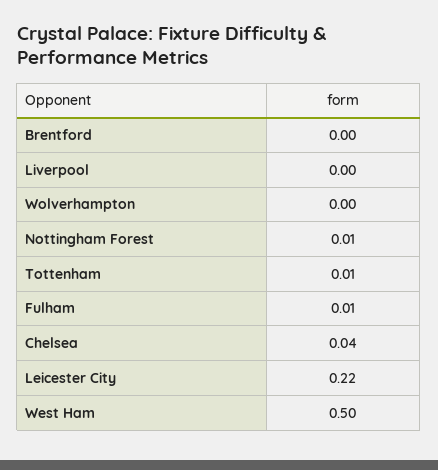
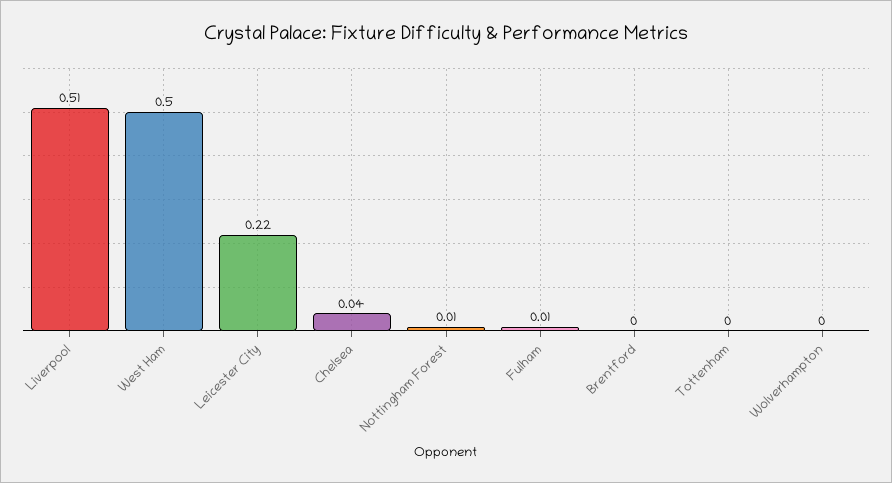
  {
    "Brentford": 0,
-   "Liverpool": 0,
+   "Liverpool": 0.51,
    "Wolverhampton": 0,
    "Nottingham Forest": 0.01,
-   "Tottenham": 0.01,
+   "Tottenham": 0,
    "Fulham": 0.01,
    "Chelsea": 0.04,
    "Leicester City": 0.22,
    "West Ham": 0.5
  }

